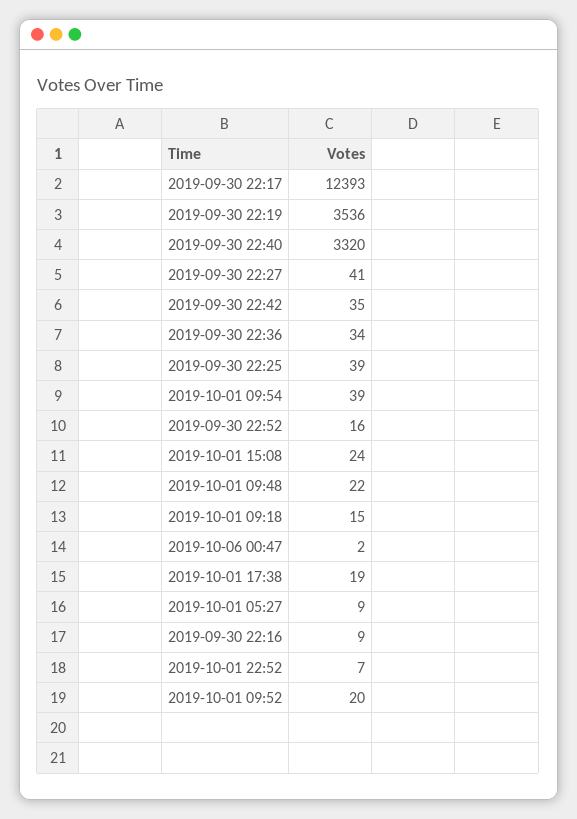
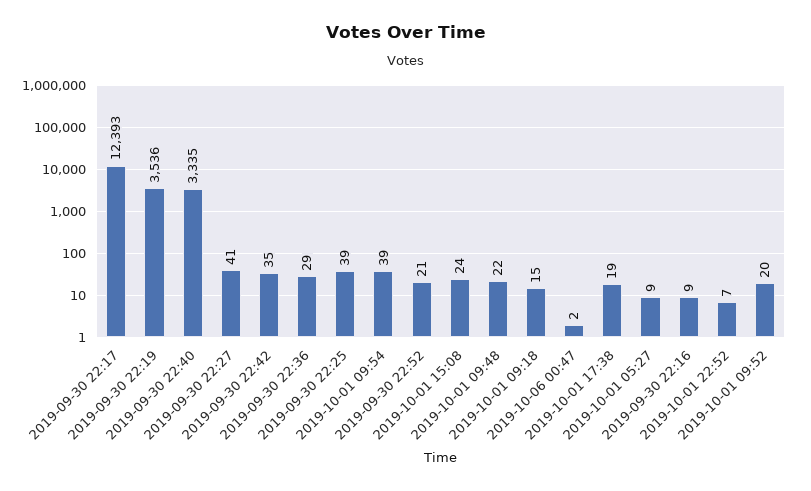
  {
    "2019-09-30 22:17": 12393,
    "2019-09-30 22:19": 3536,
-   "2019-09-30 22:40": 3320,
+   "2019-09-30 22:40": 3335,
    "2019-09-30 22:27": 41,
    "2019-09-30 22:42": 35,
-   "2019-09-30 22:36": 34,
+   "2019-09-30 22:36": 29,
    "2019-09-30 22:25": 39,
    "2019-10-01 09:54": 39,
-   "2019-09-30 22:52": 16,
+   "2019-09-30 22:52": 21,
    "2019-10-01 15:08": 24,
    "2019-10-01 09:48": 22,
    "2019-10-01 09:18": 15,
    "2019-10-06 00:47": 2,
    "2019-10-01 17:38": 19,
    "2019-10-01 05:27": 9,
    "2019-09-30 22:16": 9,
    "2019-10-01 22:52": 7,
    "2019-10-01 09:52": 20
  }

